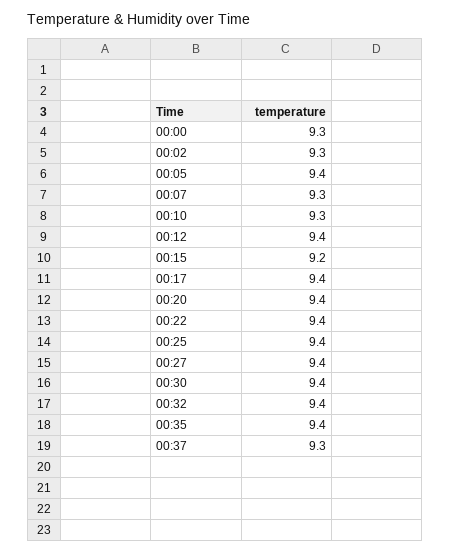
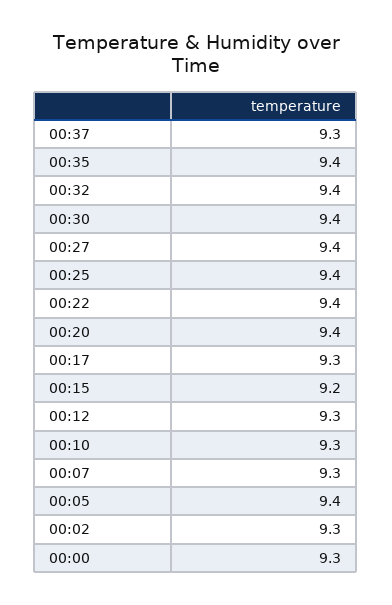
  {
    "00:00": 9.3,
    "00:02": 9.3,
    "00:05": 9.4,
    "00:07": 9.3,
    "00:10": 9.3,
-   "00:12": 9.4,
+   "00:12": 9.3,
    "00:15": 9.2,
-   "00:17": 9.4,
+   "00:17": 9.3,
    "00:20": 9.4,
    "00:22": 9.4,
    "00:25": 9.4,
    "00:27": 9.4,
    "00:30": 9.4,
    "00:32": 9.4,
    "00:35": 9.4,
    "00:37": 9.3
  }

